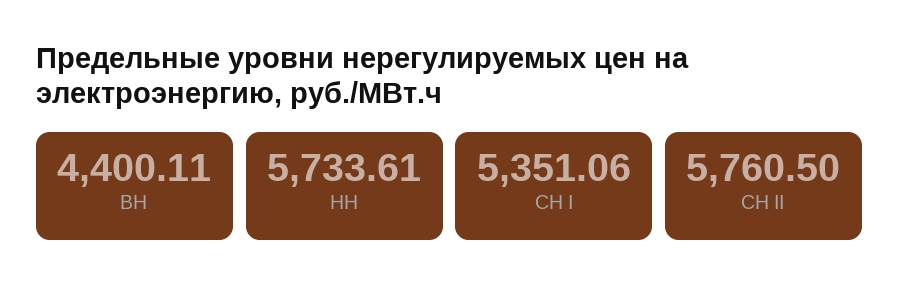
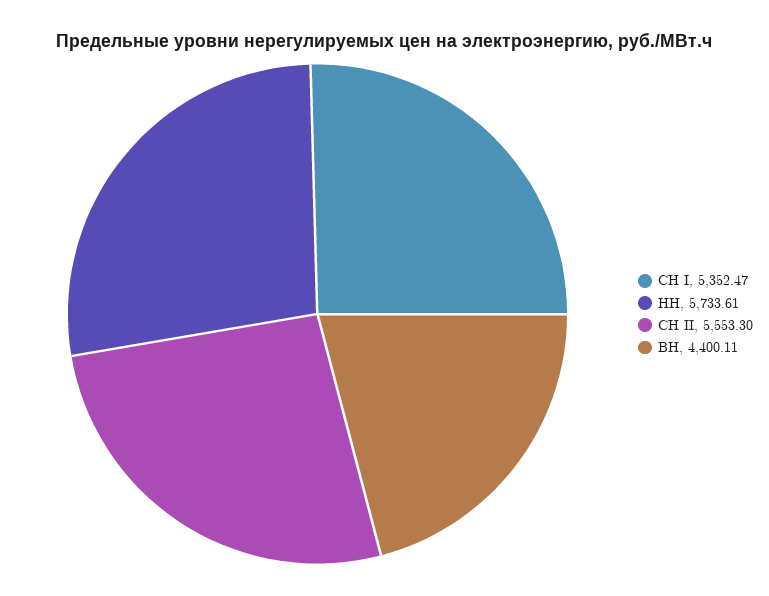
  {
    "ВН": 4400.11,
    "НН": 5733.61,
-   "СН I": 5351.06,
+   "СН I": 5352.47,
-   "СН II": 5760.5
+   "СН II": 5553.3
  }

